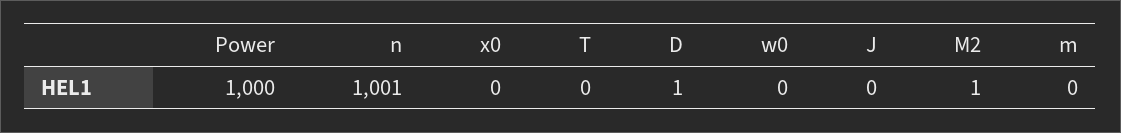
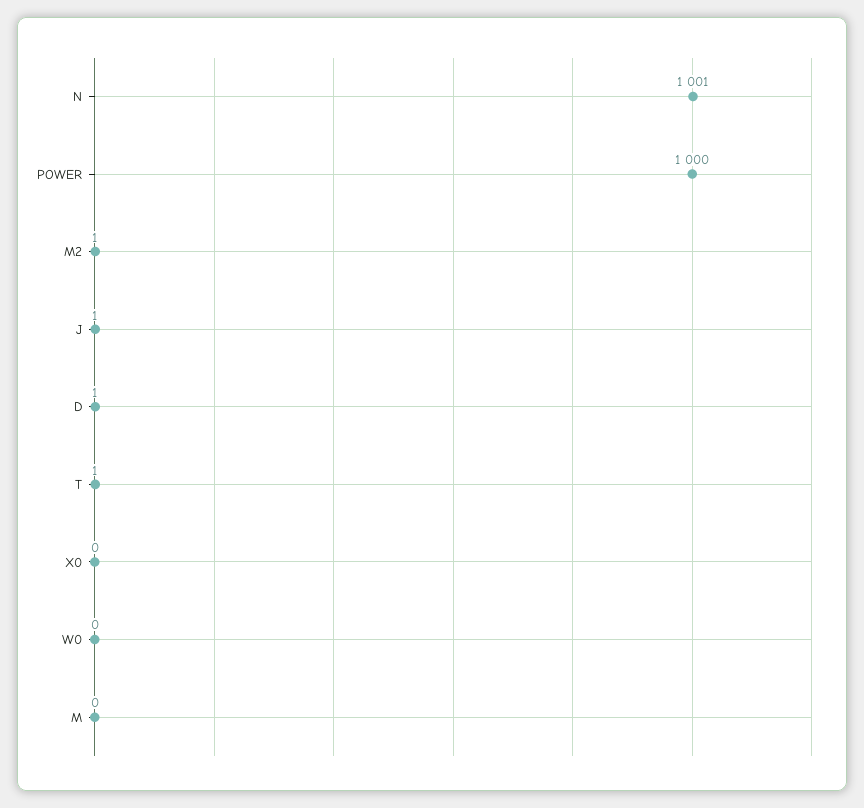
  {
    "Power": 1000,
    "n": 1001,
    "x0": 0,
-   "T": 0,
+   "T": 1,
    "D": 1,
    "w0": 0,
-   "J": 0,
+   "J": 1,
    "M2": 1,
    "m": 0
  }

